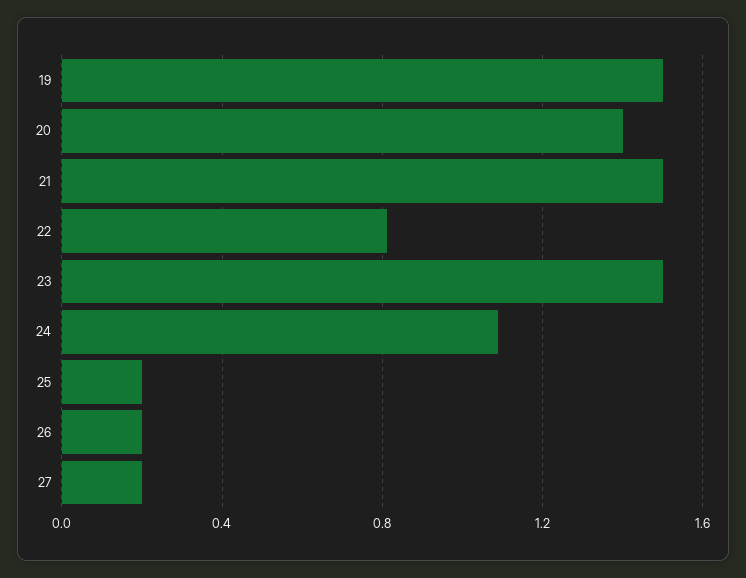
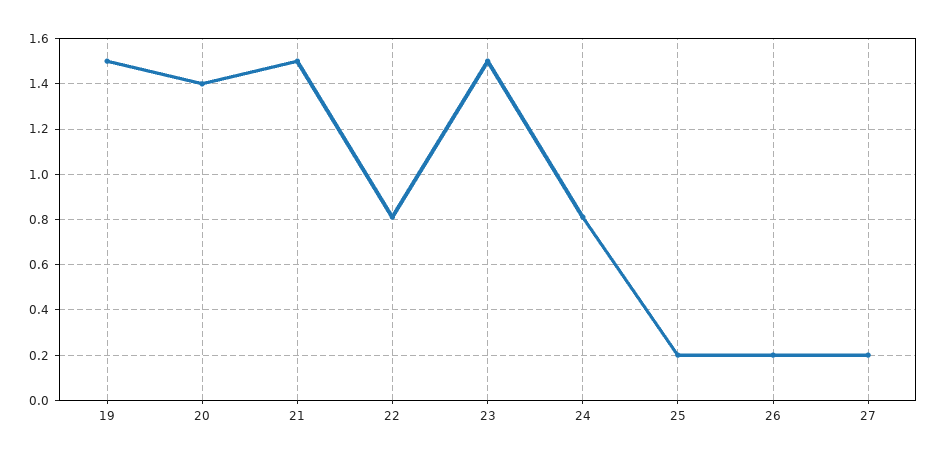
  {
    "19": 1.5,
    "20": 1.4,
    "21": 1.5,
    "22": 0.8,
    "23": 1.5,
-   "24": 1.1,
+   "24": 0.8,
    "25": 0.2,
    "26": 0.2,
    "27": 0.2
  }

